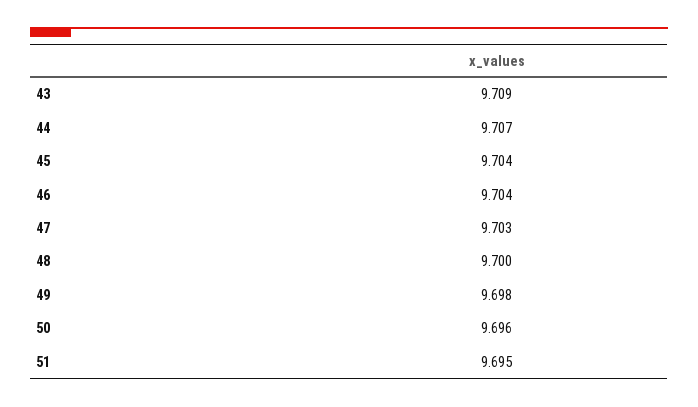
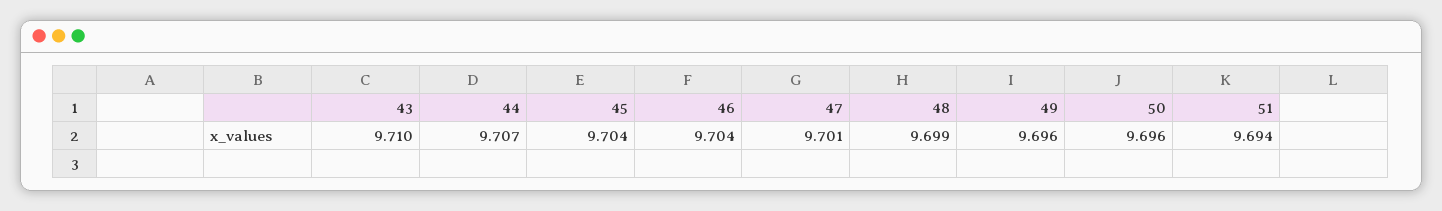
  {
-   "43": 9.709,
+   "43": 9.71,
    "44": 9.707,
    "45": 9.704,
    "46": 9.704,
-   "47": 9.703,
+   "47": 9.701,
-   "48": 9.7,
+   "48": 9.699,
-   "49": 9.698,
+   "49": 9.696,
    "50": 9.696,
-   "51": 9.695
+   "51": 9.694
  }

